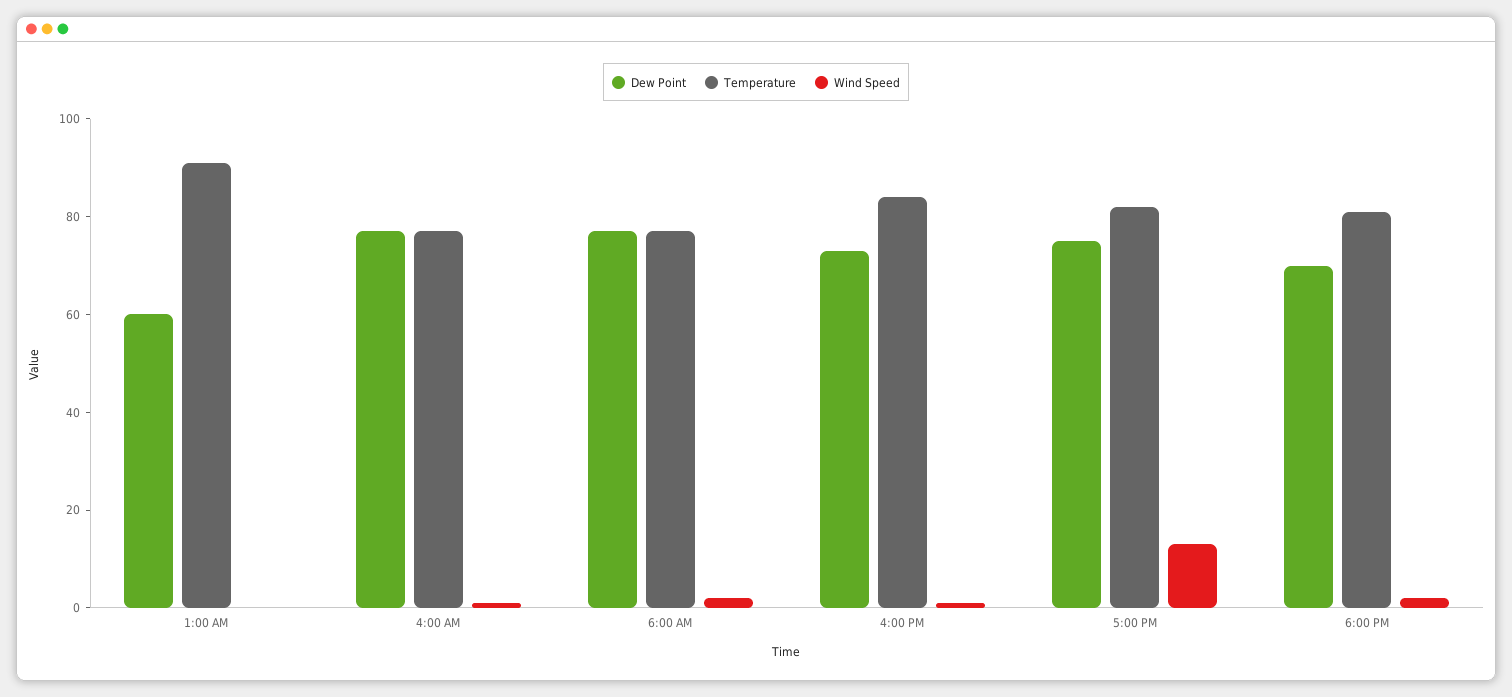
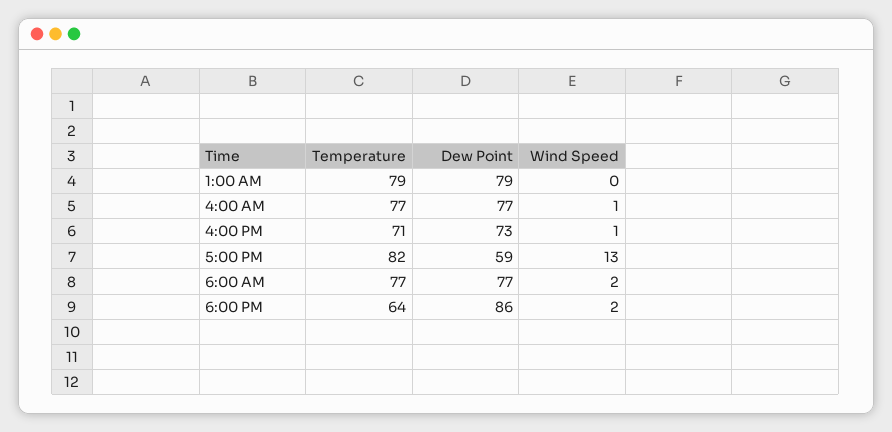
  {
    "Dew Point": {
-     "1:00 AM": 60,
+     "1:00 AM": 79,
      "4:00 AM": 77,
      "6:00 AM": 77,
      "4:00 PM": 73,
-     "5:00 PM": 75,
+     "5:00 PM": 59,
-     "6:00 PM": 70
+     "6:00 PM": 86
    },
    "Temperature": {
-     "1:00 AM": 90,
+     "1:00 AM": 79,
      "4:00 AM": 77,
      "6:00 AM": 77,
-     "4:00 PM": 85,
+     "4:00 PM": 71,
      "5:00 PM": 82,
-     "6:00 PM": 80
+     "6:00 PM": 64
    },
    "Wind Speed": {
      "1:00 AM": 0,
      "4:00 AM": 1,
      "6:00 AM": 2,
      "4:00 PM": 1,
      "5:00 PM": 13,
      "6:00 PM": 2
    }
  }

